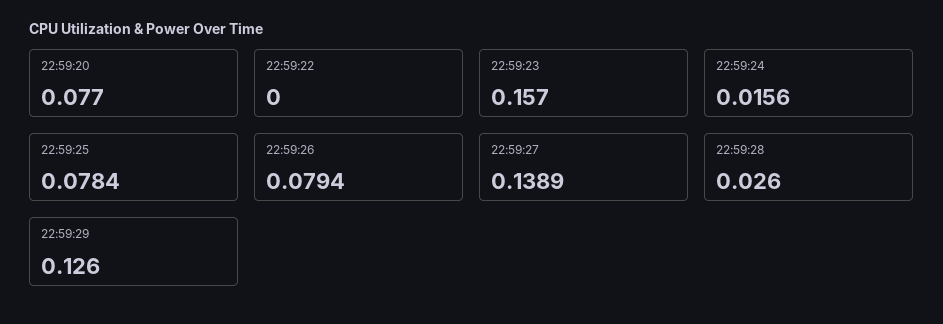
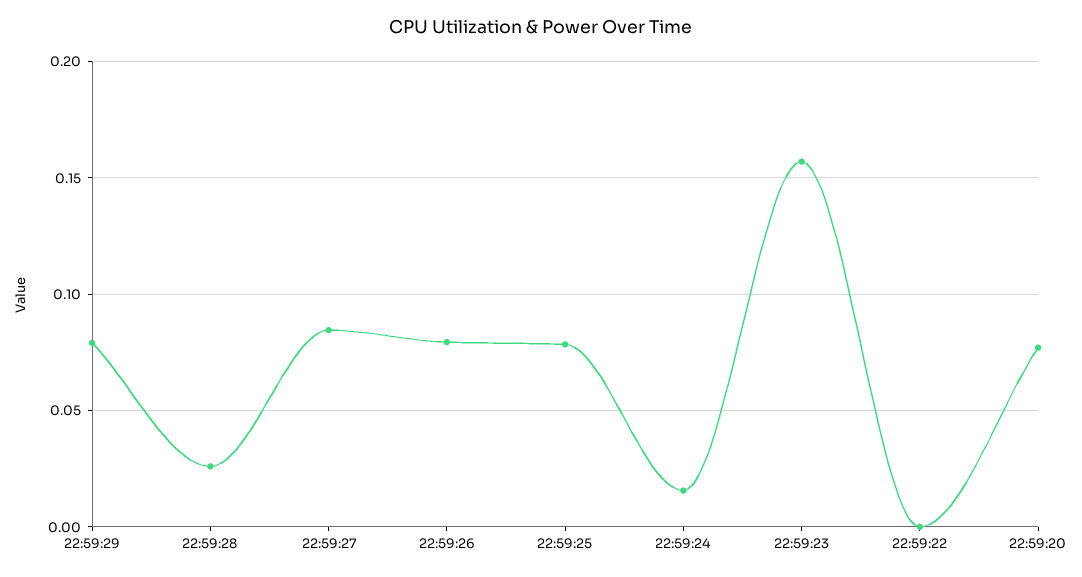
  {
    "22:59:20": 0.077,
    "22:59:22": 0,
    "22:59:23": 0.157,
    "22:59:24": 0.0156,
    "22:59:25": 0.0784,
    "22:59:26": 0.0794,
-   "22:59:27": 0.1389,
+   "22:59:27": 0.085,
    "22:59:28": 0.026,
-   "22:59:29": 0.126
+   "22:59:29": 0.08
  }

